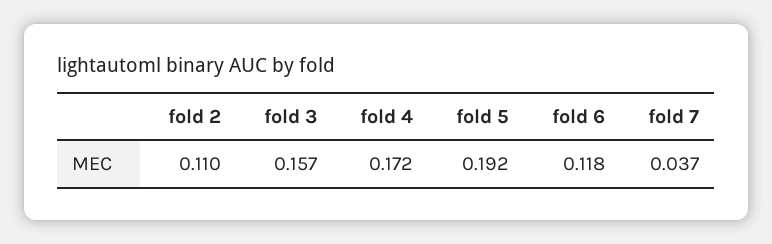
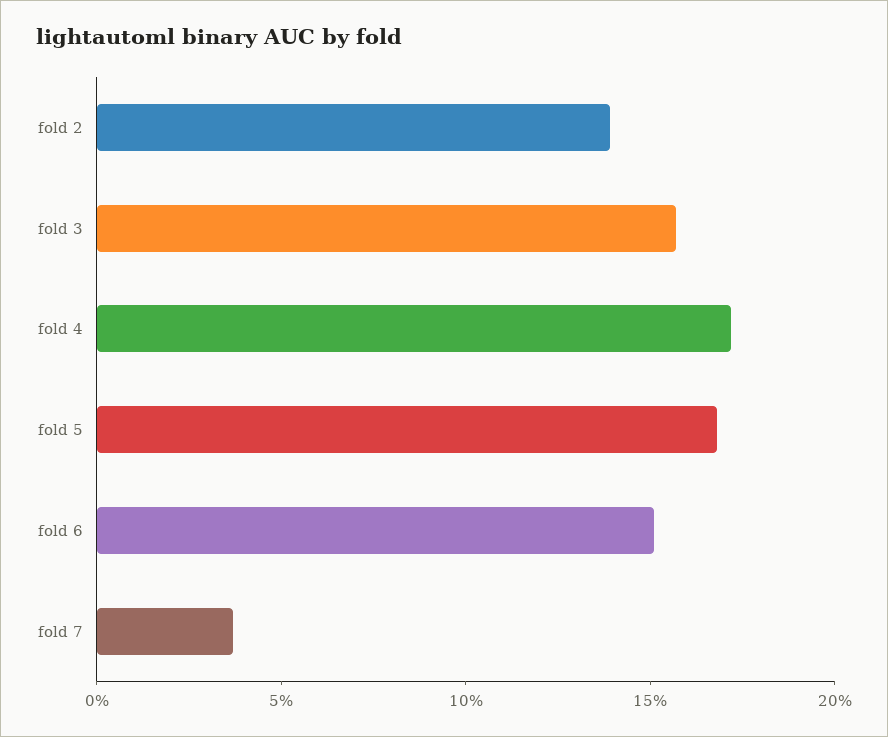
  {
-   "fold 2": 0.11,
+   "fold 2": 0.14,
    "fold 3": 0.157,
    "fold 4": 0.172,
-   "fold 5": 0.192,
+   "fold 5": 0.17,
-   "fold 6": 0.118,
+   "fold 6": 0.15,
    "fold 7": 0.037
  }

